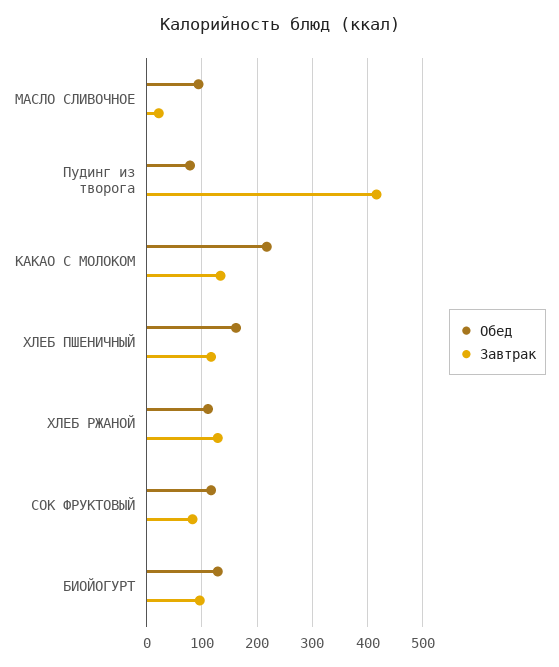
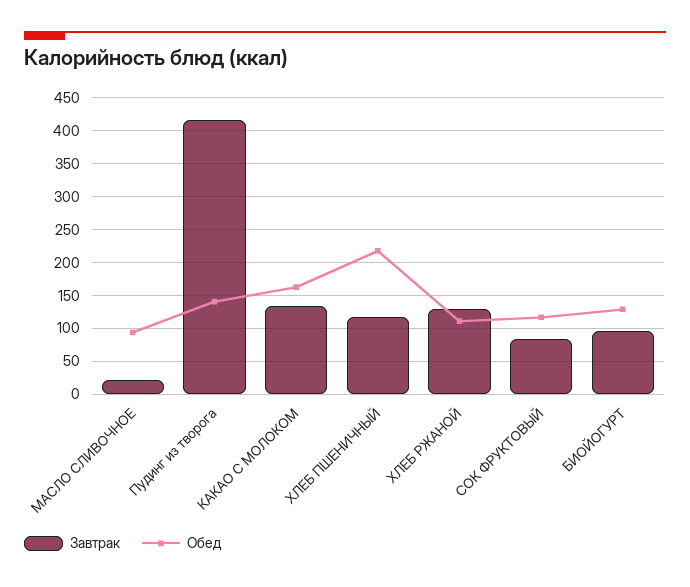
  {
    "Обед": {
      "МАСЛО СЛИВОЧНОЕ": 90,
-     "Пудинг из творога": 80,
+     "Пудинг из творога": 140,
-     "КАКАО С МОЛОКОМ": 220,
+     "КАКАО С МОЛОКОМ": 160,
-     "ХЛЕБ ПШЕНИЧНЫЙ": 160,
+     "ХЛЕБ ПШЕНИЧНЫЙ": 220,
      "ХЛЕБ РЖАНОЙ": 110,
      "СОК ФРУКТОВЫЙ": 120,
      "БИОЙОГУРТ": 130
    },
    "Завтрак": {
      "МАСЛО СЛИВОЧНОЕ": 20,
      "Пудинг из творога": 420,
      "КАКАО С МОЛОКОМ": 130,
      "ХЛЕБ ПШЕНИЧНЫЙ": 120,
      "ХЛЕБ РЖАНОЙ": 130,
      "СОК ФРУКТОВЫЙ": 80,
      "БИОЙОГУРТ": 100
    }
  }

